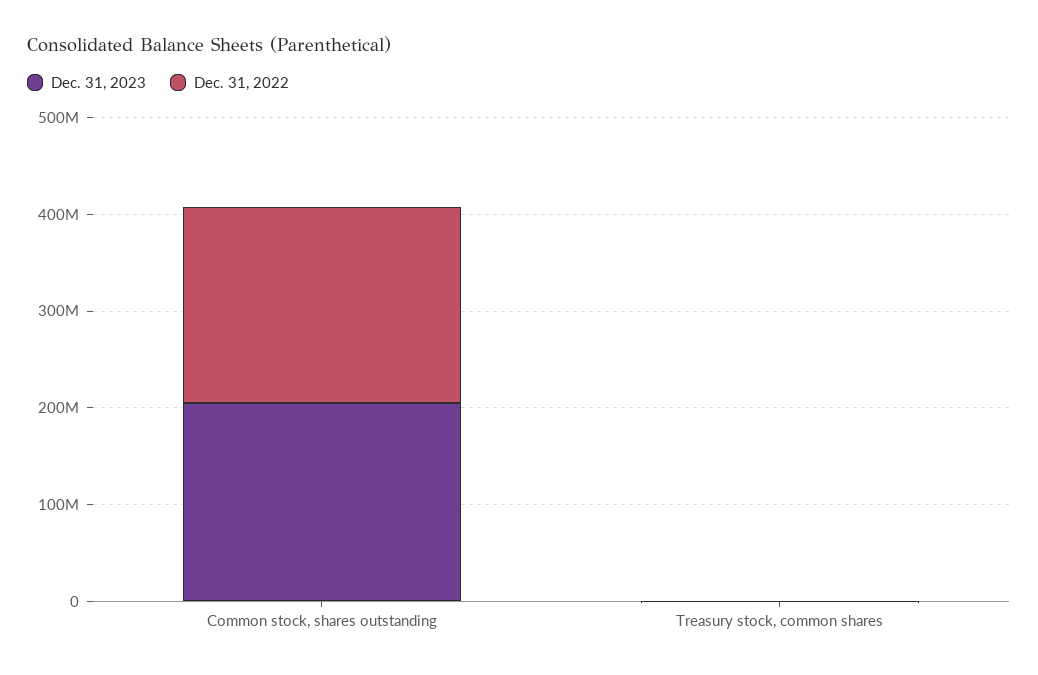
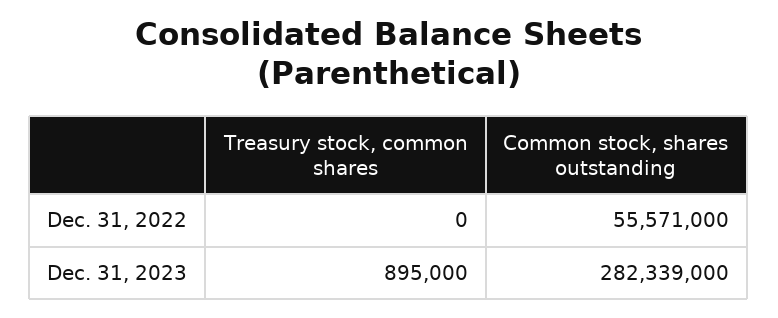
  {
    "Dec. 31, 2023": {
-     "Common stock, shares outstanding": 200000000,
+     "Common stock, shares outstanding": 282339000,
      "Treasury stock, common shares": 895000
    },
    "Dec. 31, 2022": {
-     "Common stock, shares outstanding": 200000000,
+     "Common stock, shares outstanding": 55571000,
      "Treasury stock, common shares": 0
    }
  }

